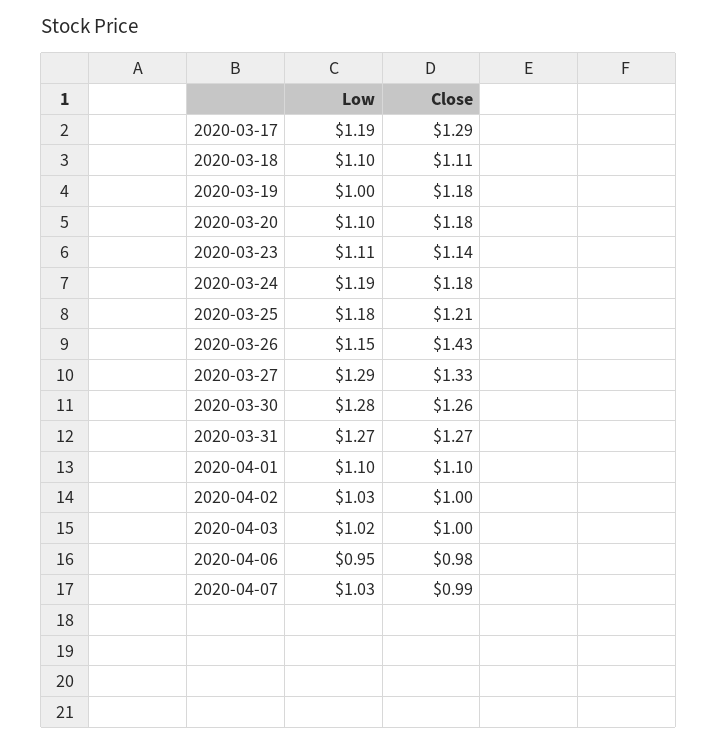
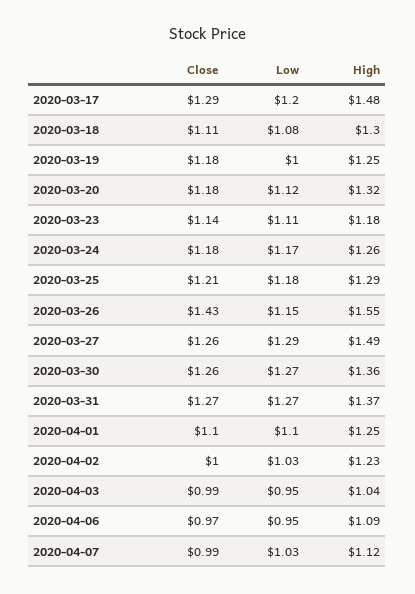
  {
    "Low": {
-     "2020-03-17": 1.19,
+     "2020-03-17": 1.2,
-     "2020-03-18": 1.1,
+     "2020-03-18": 1.08,
      "2020-03-19": 1,
-     "2020-03-20": 1.1,
+     "2020-03-20": 1.12,
      "2020-03-23": 1.11,
-     "2020-03-24": 1.19,
+     "2020-03-24": 1.17,
      "2020-03-25": 1.18,
      "2020-03-26": 1.15,
      "2020-03-27": 1.29,
-     "2020-03-30": 1.28,
+     "2020-03-30": 1.27,
      "2020-03-31": 1.27,
      "2020-04-01": 1.1,
      "2020-04-02": 1.03,
-     "2020-04-03": 1.02,
+     "2020-04-03": 0.95,
      "2020-04-06": 0.95,
      "2020-04-07": 1.03
    },
    "Close": {
      "2020-03-17": 1.29,
      "2020-03-18": 1.11,
      "2020-03-19": 1.18,
      "2020-03-20": 1.18,
      "2020-03-23": 1.14,
      "2020-03-24": 1.18,
      "2020-03-25": 1.21,
      "2020-03-26": 1.43,
-     "2020-03-27": 1.33,
+     "2020-03-27": 1.26,
      "2020-03-30": 1.26,
      "2020-03-31": 1.27,
      "2020-04-01": 1.1,
      "2020-04-02": 1,
-     "2020-04-03": 1,
+     "2020-04-03": 0.99,
-     "2020-04-06": 0.98,
+     "2020-04-06": 0.97,
      "2020-04-07": 0.99
-   }
+   },
+   "High": {
+     "2020-03-17": 1.48,
+     "2020-03-18": 1.3,
+     "2020-03-19": 1.25,
+     "2020-03-20": 1.32,
+     "2020-03-23": 1.18,
+     "2020-03-24": 1.26,
+     "2020-03-25": 1.29,
+     "2020-03-26": 1.55,
+     "2020-03-27": 1.49,
+     "2020-03-30": 1.36,
+     "2020-03-31": 1.37,
+     "2020-04-01": 1.25,
+     "2020-04-02": 1.23,
+     "2020-04-03": 1.04,
+     "2020-04-06": 1.09,
+     "2020-04-07": 1.12
+   }
  }

